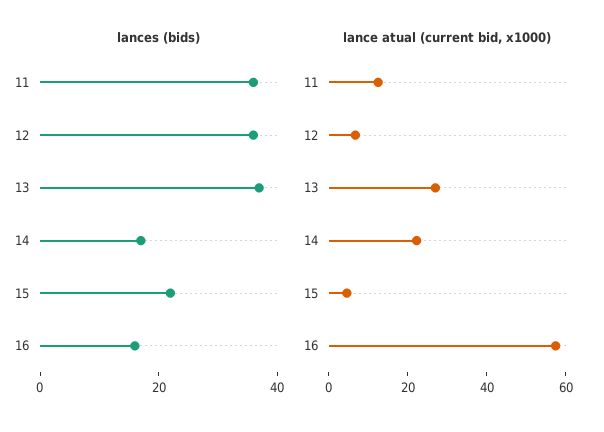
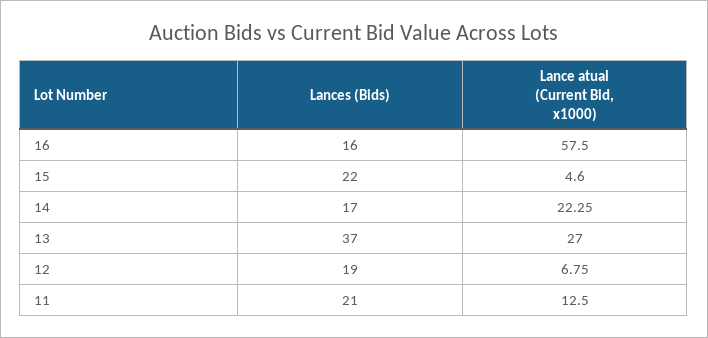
  {
    "lances (bids)": {
-     "11": 35,
+     "11": 21,
-     "12": 35,
+     "12": 19,
      "13": 37,
      "14": 17,
      "15": 22,
      "16": 16
    },
    "lance atual (current bid, x1000)": {
      "11": 12.5,
      "12": 6.75,
      "13": 27,
      "14": 22.25,
      "15": 4.6,
      "16": 57.5
    }
  }

